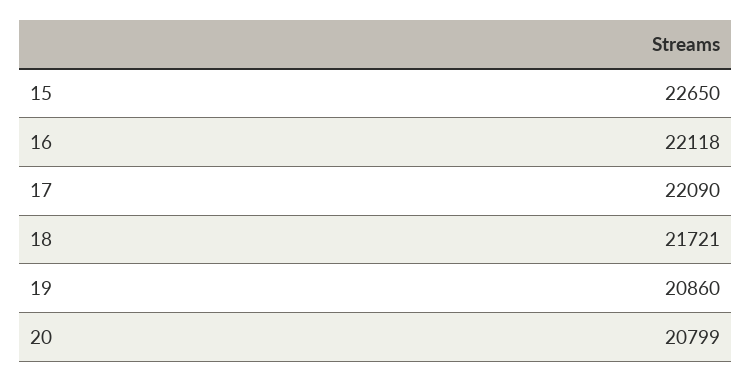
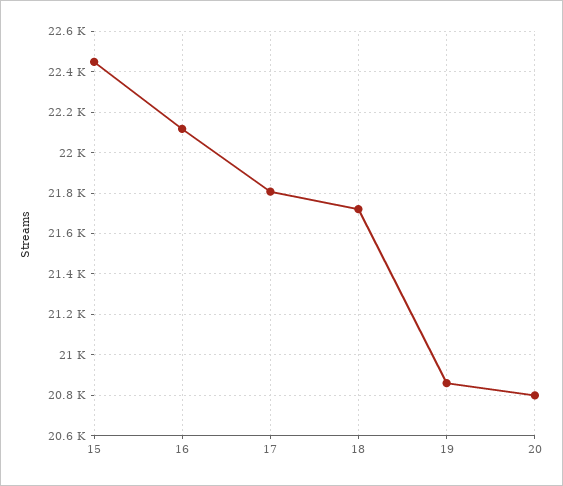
  {
-   "15": 22650,
+   "15": 22450,
    "16": 22118,
-   "17": 22090,
+   "17": 21800,
    "18": 21721,
    "19": 20860,
    "20": 20799
  }

